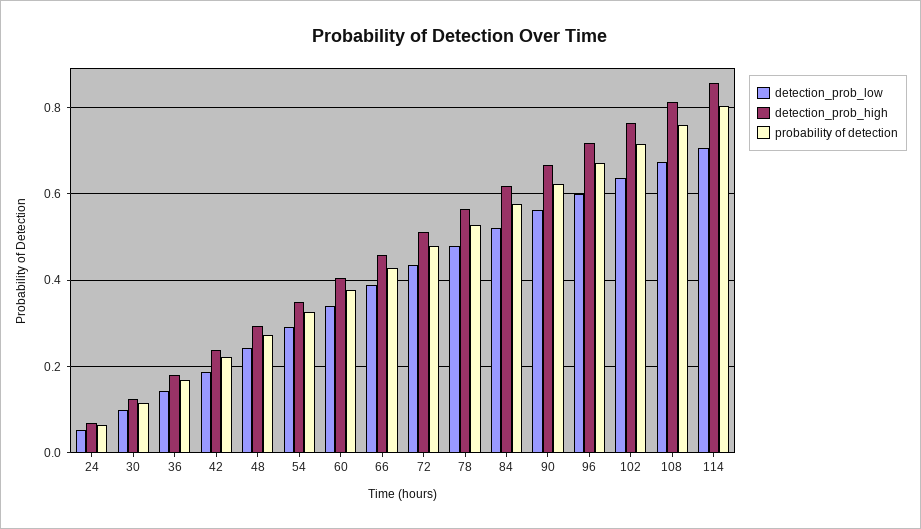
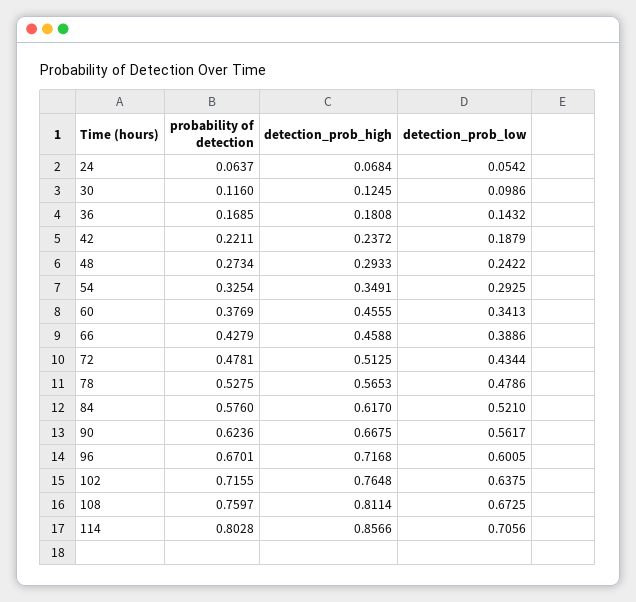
  {
    "detection_prob_low": {
      "24": 0.0542,
      "30": 0.0986,
      "36": 0.1432,
      "42": 0.1879,
      "48": 0.2422,
      "54": 0.2925,
      "60": 0.3413,
      "66": 0.3886,
      "72": 0.4344,
      "78": 0.4786,
      "84": 0.521,
      "90": 0.5617,
      "96": 0.6005,
      "102": 0.6375,
      "108": 0.6725,
      "114": 0.7056
    },
    "detection_prob_high": {
      "24": 0.0684,
      "30": 0.1245,
      "36": 0.1808,
      "42": 0.2372,
      "48": 0.2933,
      "54": 0.3491,
-     "60": 0.4,
+     "60": 0.4555,
      "66": 0.4588,
      "72": 0.5125,
      "78": 0.5653,
      "84": 0.617,
      "90": 0.6675,
      "96": 0.7168,
      "102": 0.7648,
      "108": 0.8114,
      "114": 0.8566
    },
    "probability of detection": {
      "24": 0.0637,
      "30": 0.116,
      "36": 0.1685,
      "42": 0.2211,
      "48": 0.2734,
      "54": 0.3254,
      "60": 0.3769,
      "66": 0.4279,
      "72": 0.4781,
      "78": 0.5275,
      "84": 0.576,
      "90": 0.6236,
      "96": 0.6701,
      "102": 0.7155,
      "108": 0.7597,
      "114": 0.8028
    }
  }

